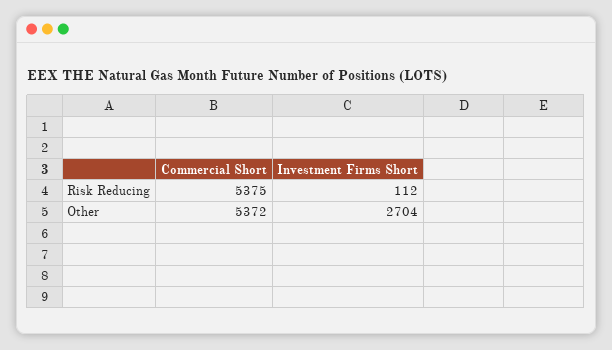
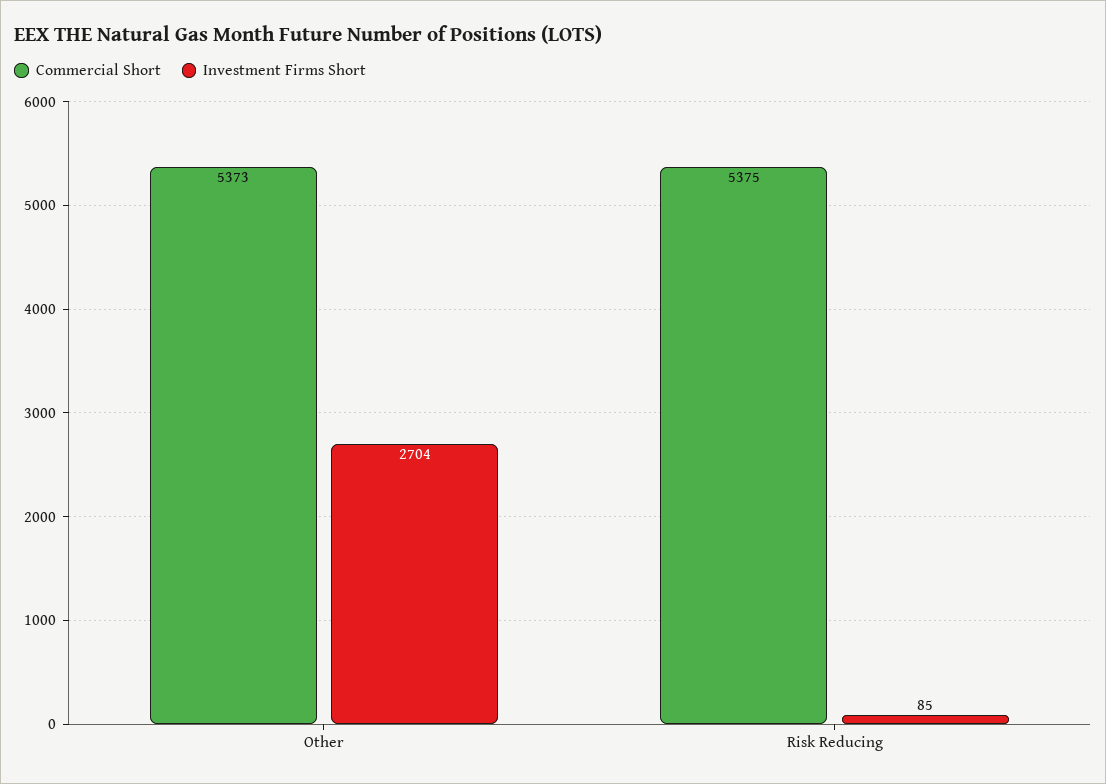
  {
    "Commercial Short": {
      "Risk Reducing": 5375,
-     "Other": 5372
+     "Other": 5373
    },
    "Investment Firms Short": {
-     "Risk Reducing": 112,
+     "Risk Reducing": 85,
      "Other": 2704
    }
  }

